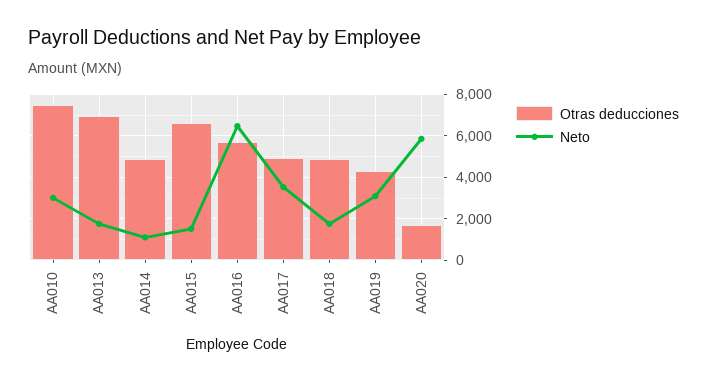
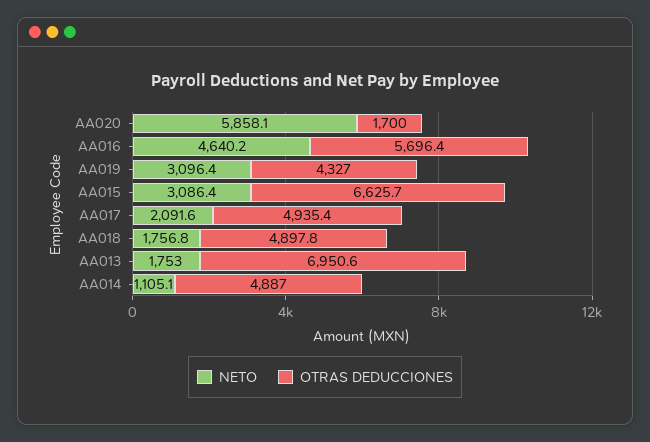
  {
    "Otras deducciones": {
-     "AA010": 7500,
      "AA013": 6950.6,
      "AA014": 4887,
      "AA015": 6625.7,
      "AA016": 5696.4,
      "AA017": 4935.4,
      "AA018": 4897.8,
      "AA019": 4327,
      "AA020": 1700
    },
    "Neto": {
-     "AA010": 3000,
      "AA013": 1753,
      "AA014": 1105.1,
-     "AA015": 1500,
+     "AA015": 3086.4,
-     "AA016": 6500,
+     "AA016": 4640.2,
-     "AA017": 3500,
+     "AA017": 2091.6,
      "AA018": 1756.8,
      "AA019": 3096.4,
      "AA020": 5858.1
    }
  }

